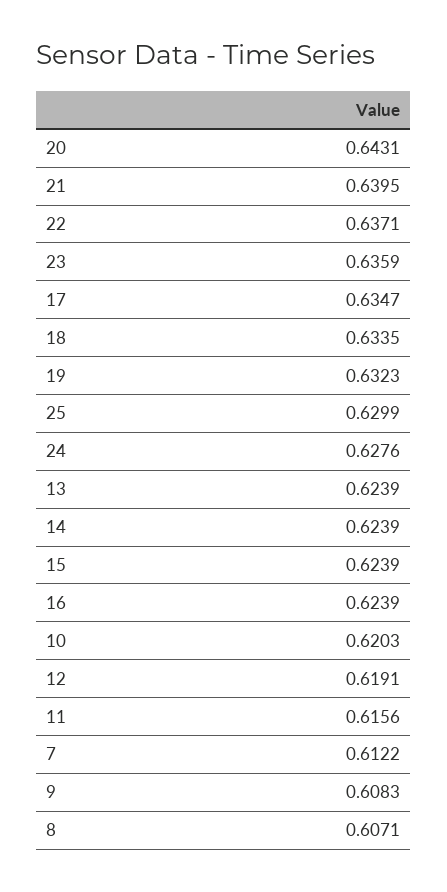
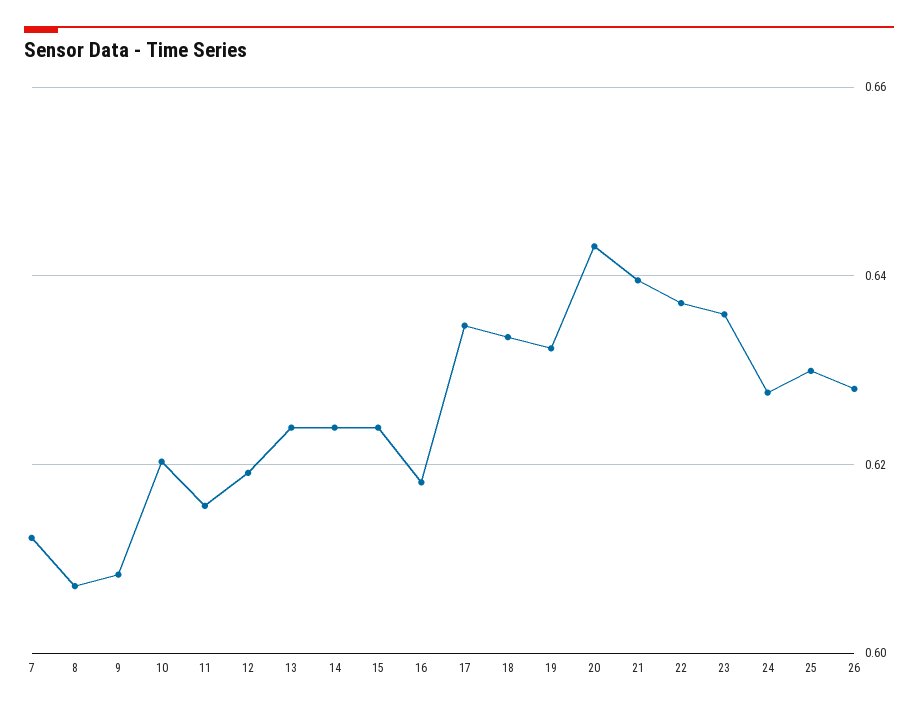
  {
    "20": 0.6431,
    "21": 0.6395,
    "22": 0.6371,
    "23": 0.6359,
    "17": 0.6347,
    "18": 0.6335,
    "19": 0.6323,
    "25": 0.6299,
    "24": 0.6276,
    "13": 0.6239,
    "14": 0.6239,
    "15": 0.6239,
-   "16": 0.6239,
+   "16": 0.618,
    "10": 0.6203,
    "12": 0.6191,
    "11": 0.6156,
    "7": 0.6122,
    "9": 0.6083,
-   "8": 0.6071
+   "8": 0.6071,
+   "26": 0.628
  }

